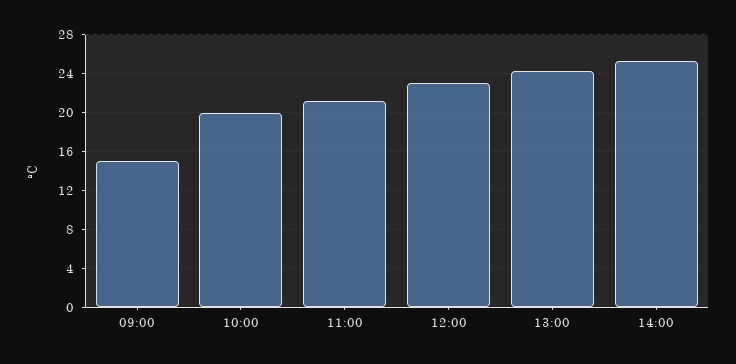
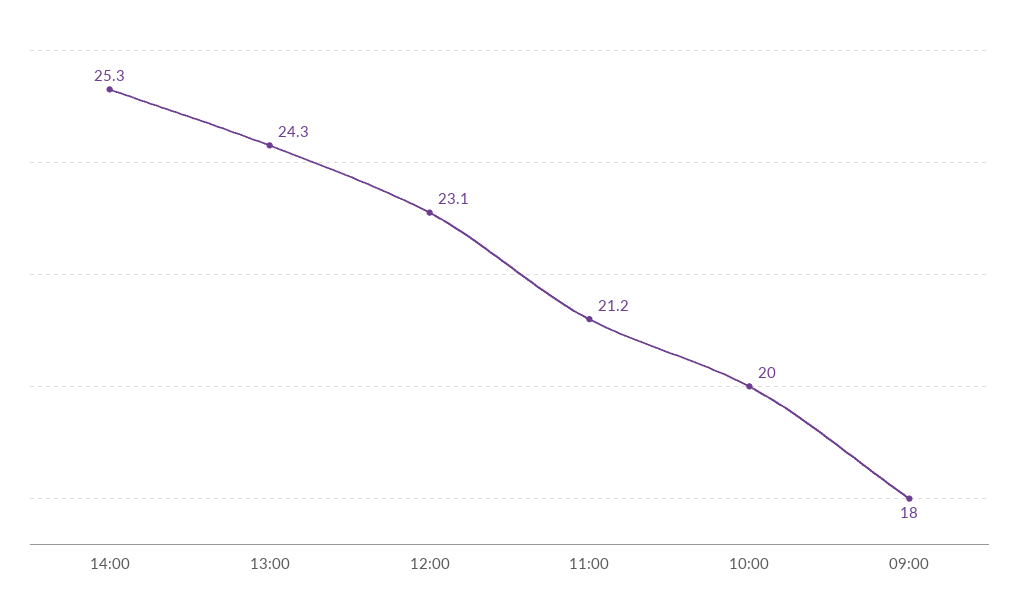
  {
-   "09:00": 15,
+   "09:00": 18,
    "10:00": 20,
    "11:00": 21.2,
    "12:00": 23.1,
    "13:00": 24.3,
    "14:00": 25.3
  }

